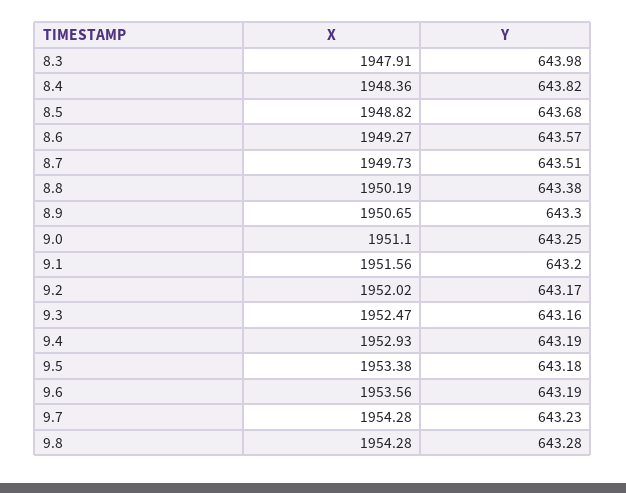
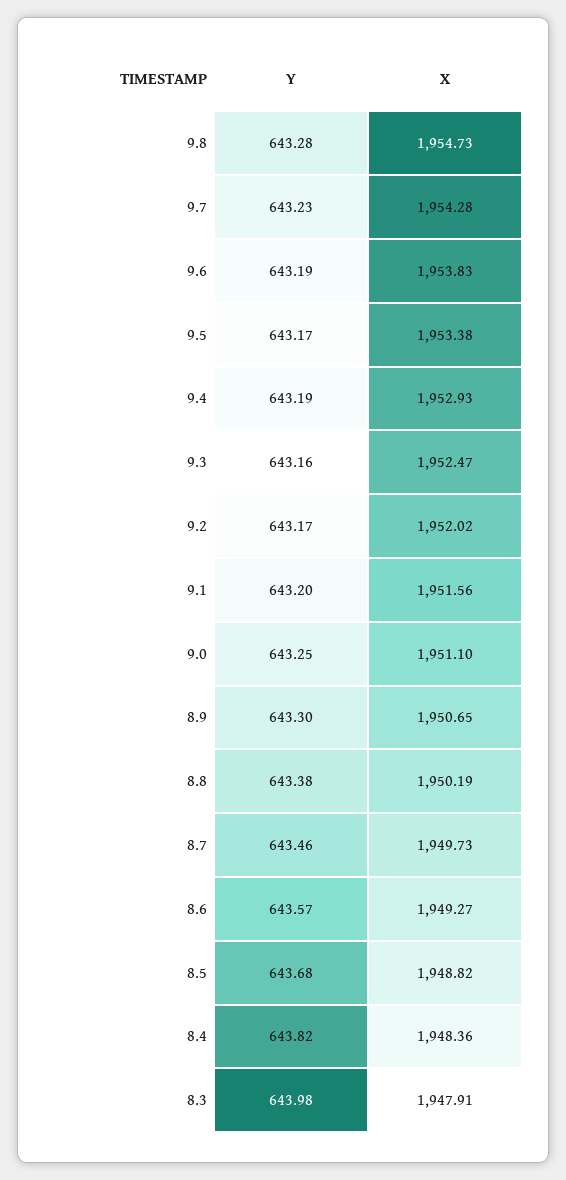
  {
    "X": {
      "8.3": 1947.91,
      "8.4": 1948.36,
      "8.5": 1948.82,
      "8.6": 1949.27,
      "8.7": 1949.73,
      "8.8": 1950.19,
      "8.9": 1950.65,
      "9.0": 1951.1,
      "9.1": 1951.56,
      "9.2": 1952.02,
      "9.3": 1952.47,
      "9.4": 1952.93,
      "9.5": 1953.38,
-     "9.6": 1953.56,
+     "9.6": 1953.83,
      "9.7": 1954.28,
-     "9.8": 1954.28
+     "9.8": 1954.73
    },
    "Y": {
      "8.3": 643.98,
      "8.4": 643.82,
      "8.5": 643.68,
      "8.6": 643.57,
-     "8.7": 643.51,
+     "8.7": 643.46,
      "8.8": 643.38,
      "8.9": 643.3,
      "9.0": 643.25,
      "9.1": 643.2,
      "9.2": 643.17,
      "9.3": 643.16,
      "9.4": 643.19,
-     "9.5": 643.18,
+     "9.5": 643.17,
      "9.6": 643.19,
      "9.7": 643.23,
      "9.8": 643.28
    }
  }

